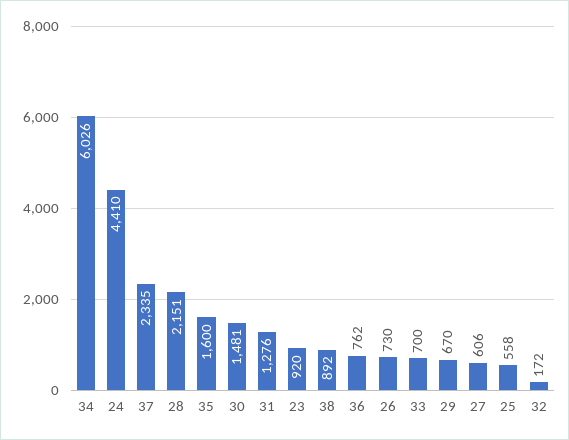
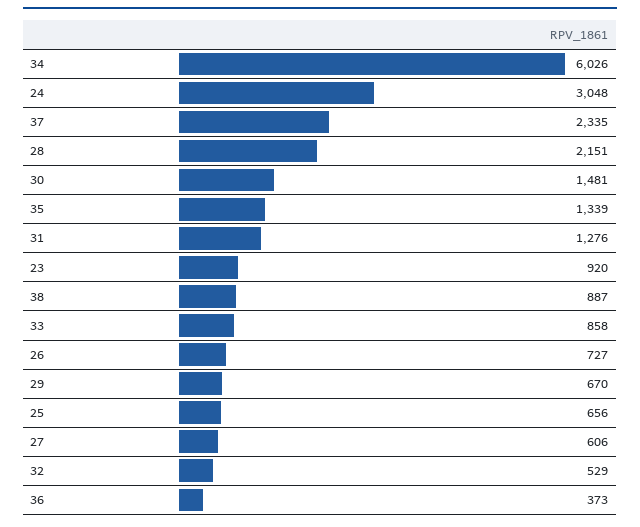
  {
    "34": 6026,
-   "24": 4410,
+   "24": 3048,
    "37": 2335,
    "28": 2151,
-   "35": 1600,
+   "35": 1339,
    "30": 1481,
    "31": 1276,
    "23": 920,
-   "38": 892,
+   "38": 887,
-   "36": 762,
+   "36": 373,
-   "26": 730,
+   "26": 727,
-   "33": 700,
+   "33": 858,
    "29": 670,
    "27": 606,
-   "25": 558,
+   "25": 656,
-   "32": 172
+   "32": 529
  }

